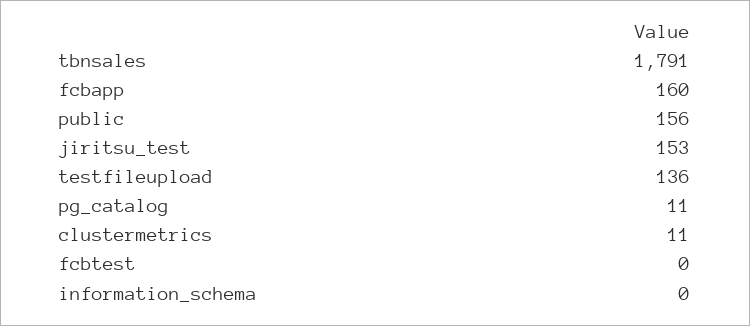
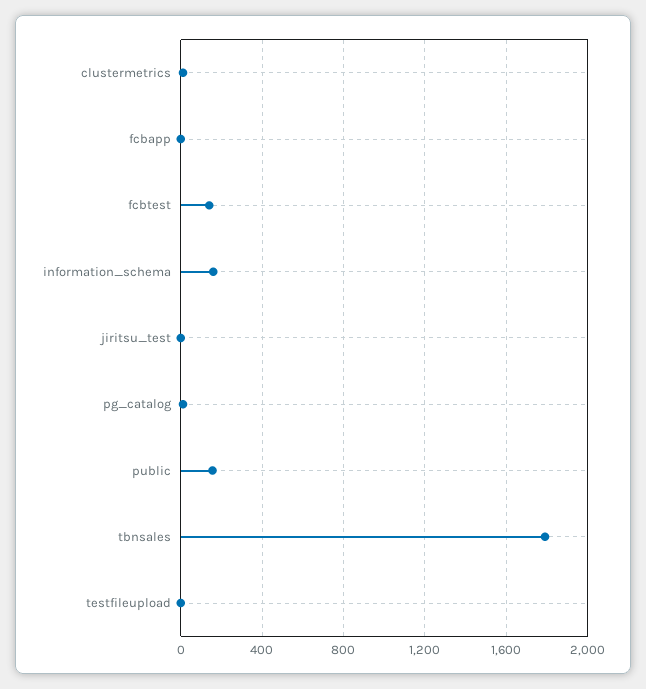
  {
    "tbnsales": 1791,
-   "fcbapp": 160,
+   "fcbapp": 0,
    "public": 156,
-   "jiritsu_test": 153,
+   "jiritsu_test": 0,
-   "testfileupload": 136,
+   "testfileupload": 0,
    "pg_catalog": 11,
    "clustermetrics": 11,
-   "fcbtest": 0,
+   "fcbtest": 150,
-   "information_schema": 0
+   "information_schema": 150
  }

